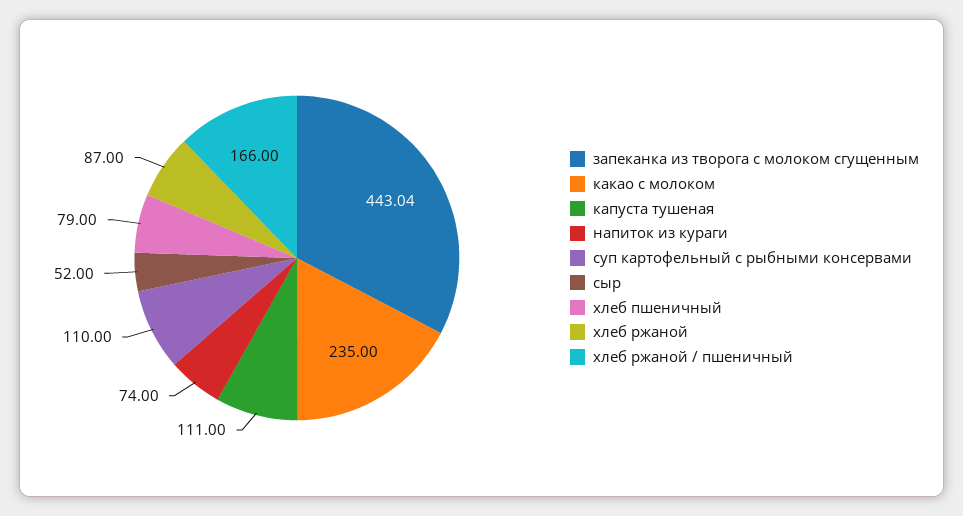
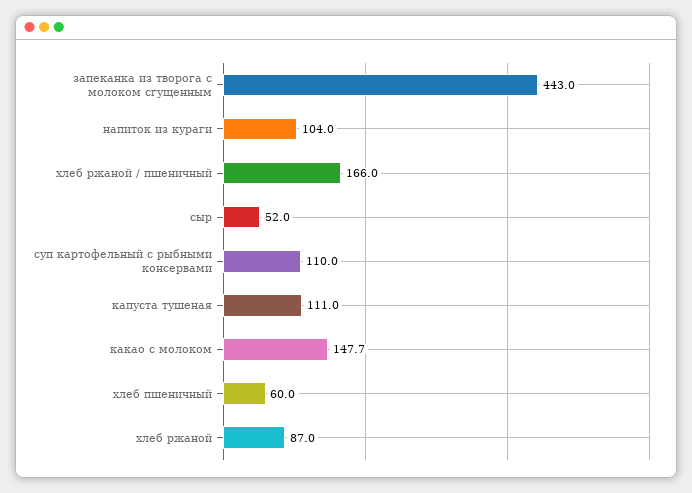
  {
    "запеканка из творога с молоком сгущенным": 443.04,
-   "какао с молоком": 235,
+   "какао с молоком": 147.7,
    "капуста тушеная": 111,
-   "напиток из кураги": 74,
+   "напиток из кураги": 104,
    "суп картофельный с рыбными консервами": 110,
    "сыр": 52,
-   "хлеб пшеничный": 79,
+   "хлеб пшеничный": 60,
    "хлеб ржаной": 87,
    "хлеб ржаной / пшеничный": 166
  }

